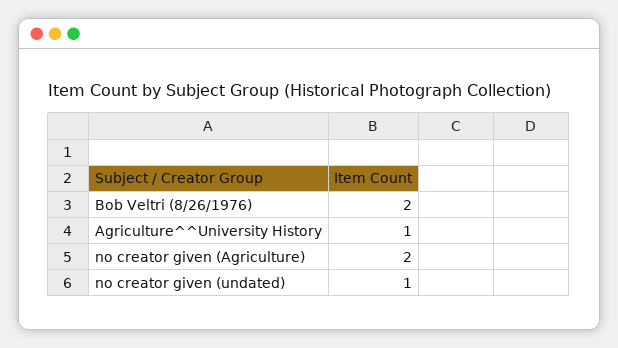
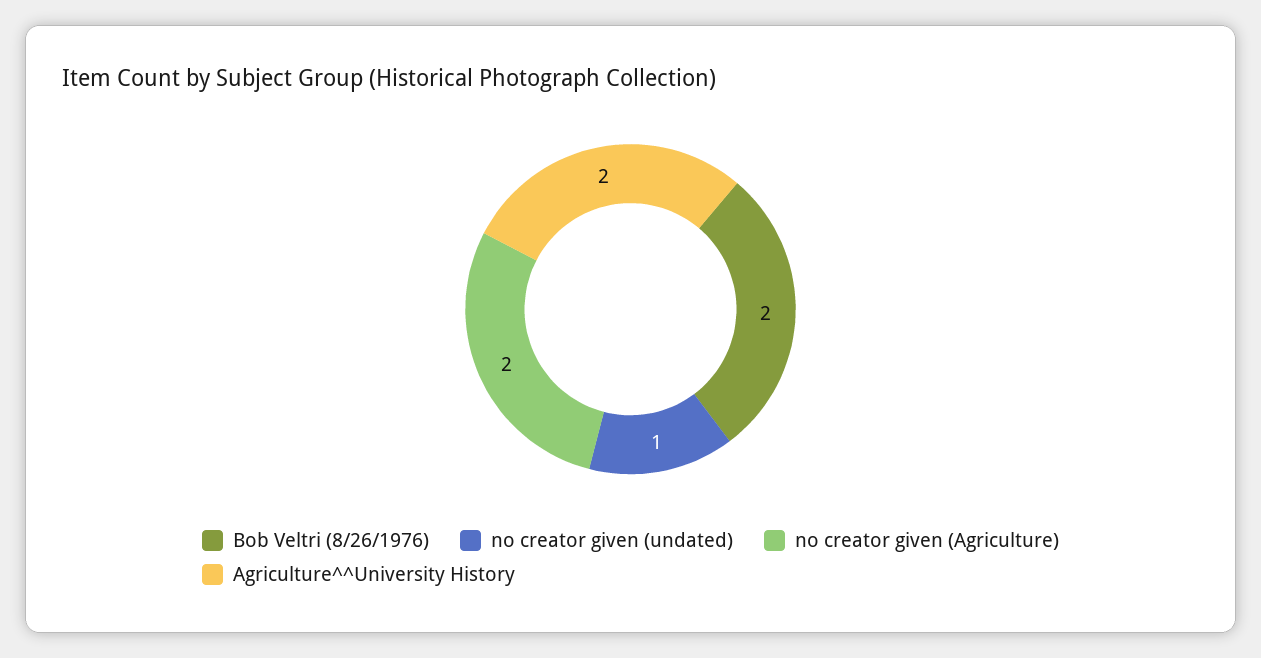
  {
    "Bob Veltri (8/26/1976)": 2,
-   "Agriculture^^University History": 1,
+   "Agriculture^^University History": 2,
    "no creator given (Agriculture)": 2,
    "no creator given (undated)": 1
  }

